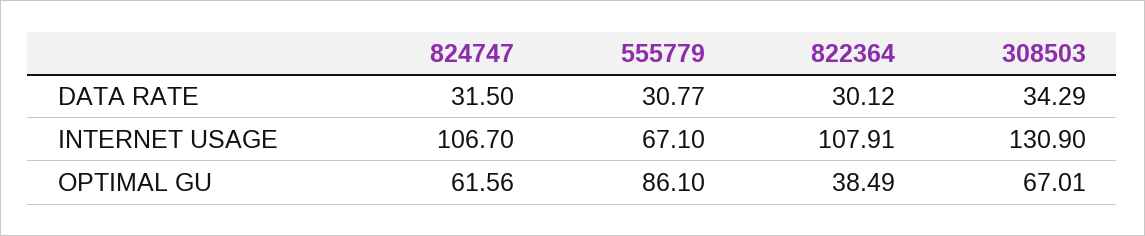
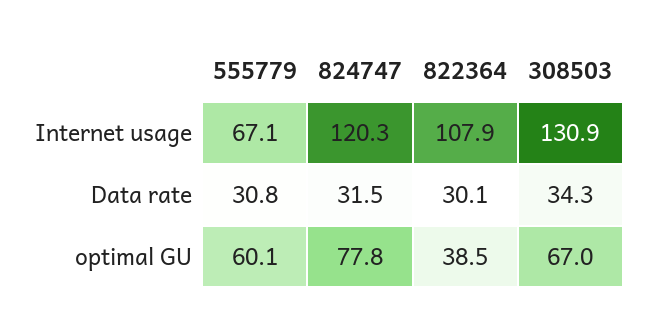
  {
    "824747": {
      "DATA RATE": 31.5,
-     "INTERNET USAGE": 106.7,
+     "INTERNET USAGE": 120.3,
-     "OPTIMAL GU": 61.56
+     "OPTIMAL GU": 77.8
    },
    "555779": {
      "DATA RATE": 30.77,
      "INTERNET USAGE": 67.1,
-     "OPTIMAL GU": 86.1
+     "OPTIMAL GU": 60.1
    },
    "822364": {
      "DATA RATE": 30.12,
      "INTERNET USAGE": 107.91,
      "OPTIMAL GU": 38.49
    },
    "308503": {
      "DATA RATE": 34.29,
      "INTERNET USAGE": 130.9,
      "OPTIMAL GU": 67.01
    }
  }

